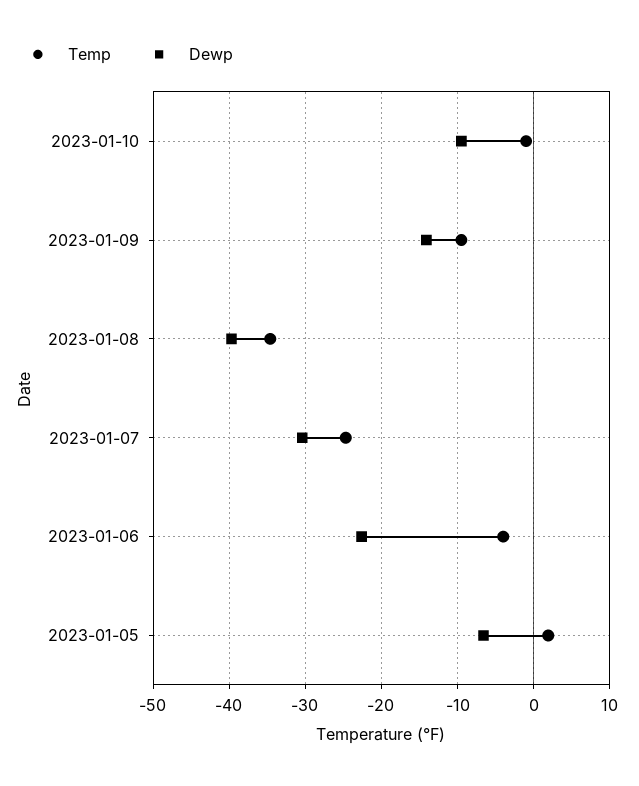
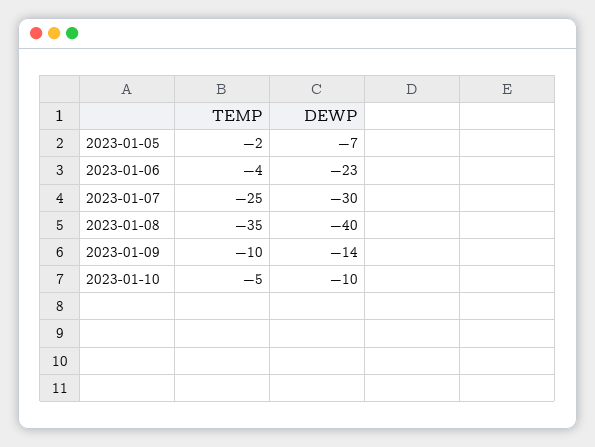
  {
    "Temp": {
-     "2023-01-10": -1,
+     "2023-01-10": -5,
      "2023-01-09": -10,
      "2023-01-08": -35,
      "2023-01-07": -25,
      "2023-01-06": -4,
-     "2023-01-05": 2
+     "2023-01-05": -2
    },
    "Dewp": {
      "2023-01-10": -10,
      "2023-01-09": -14,
      "2023-01-08": -40,
      "2023-01-07": -30,
      "2023-01-06": -23,
      "2023-01-05": -7
    }
  }

